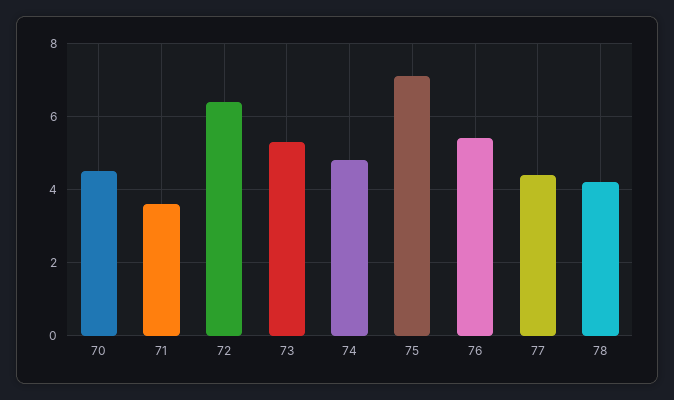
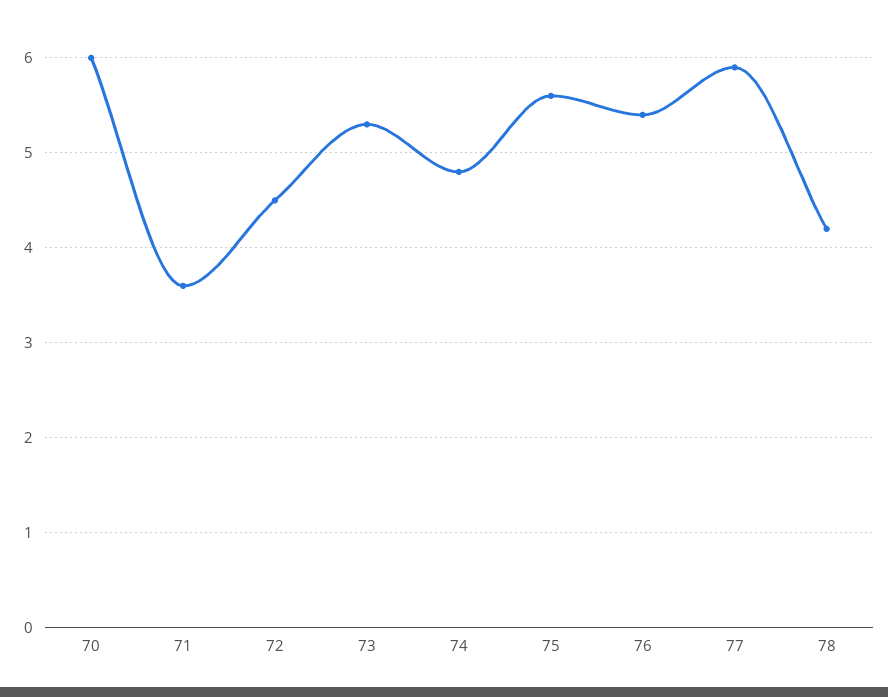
  {
-   "70": 4.5,
+   "70": 6,
    "71": 3.6,
-   "72": 6.5,
+   "72": 4.5,
    "73": 5.3,
    "74": 4.8,
-   "75": 7,
+   "75": 5.6,
    "76": 5.4,
-   "77": 4.5,
+   "77": 5.9,
    "78": 4.2
  }

